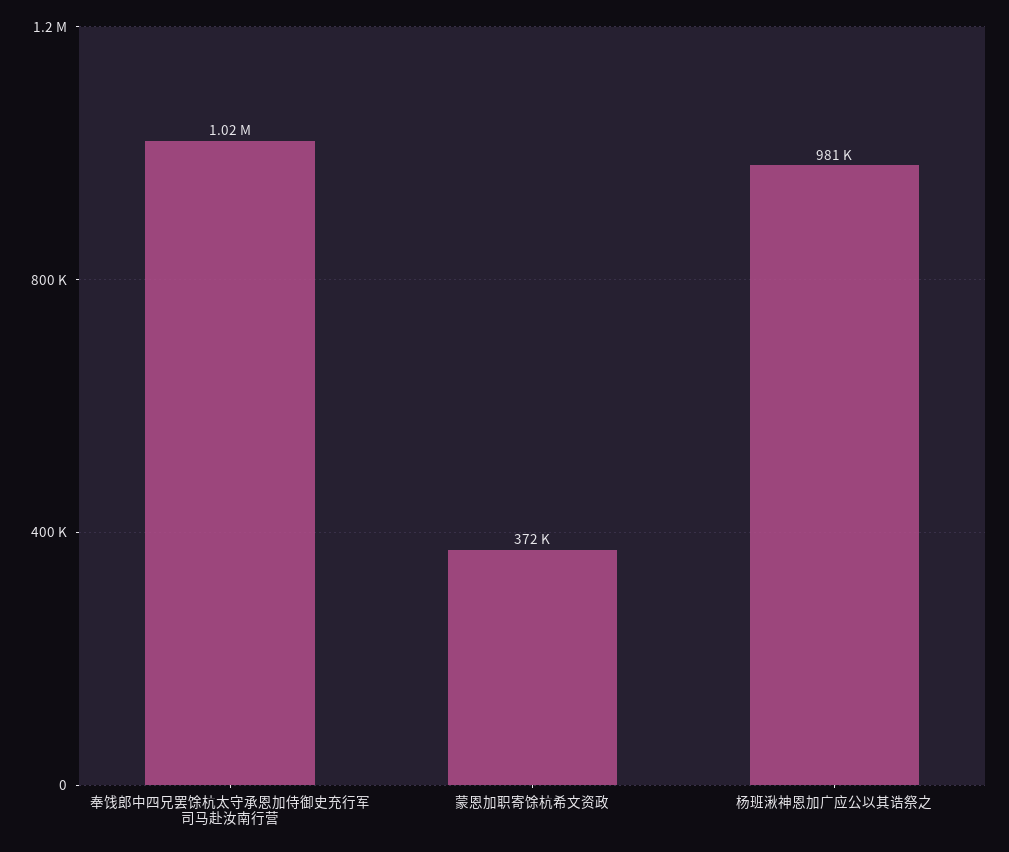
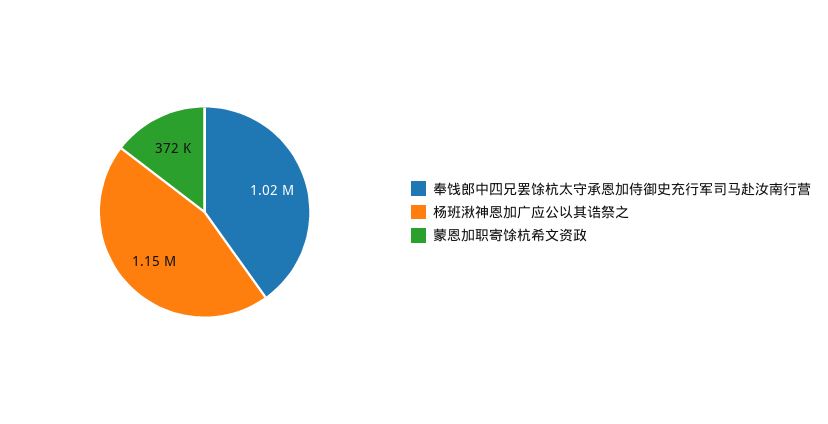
  {
    "奉饯郎中四兄罢馀杭太守承恩加侍御史充行军司马赴汝南行营": 1020000,
    "蒙恩加职寄馀杭希文资政": 372000,
-   "杨班湫神恩加广应公以其诰祭之": 981000
+   "杨班湫神恩加广应公以其诰祭之": 1150000
  }

